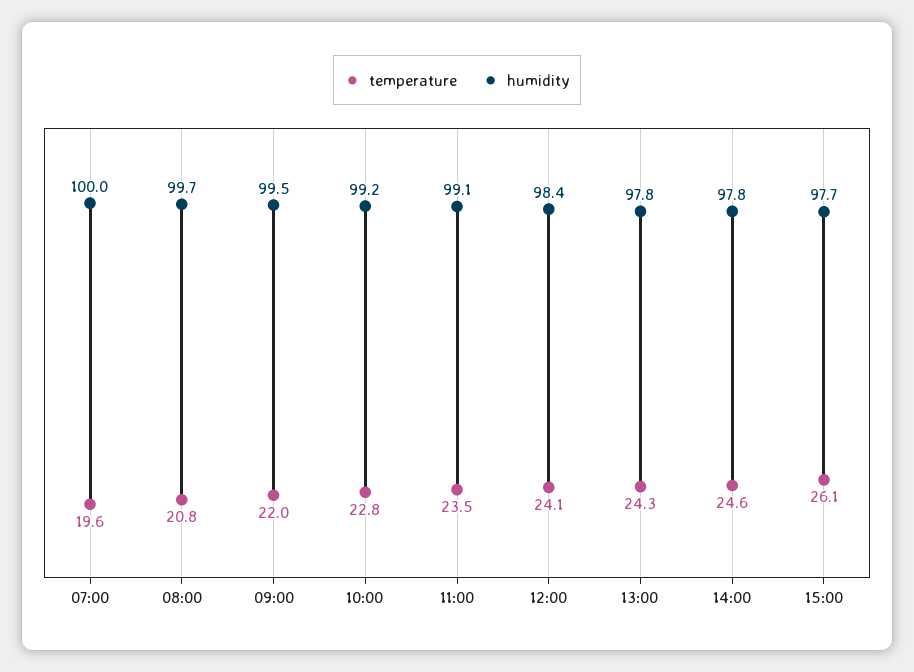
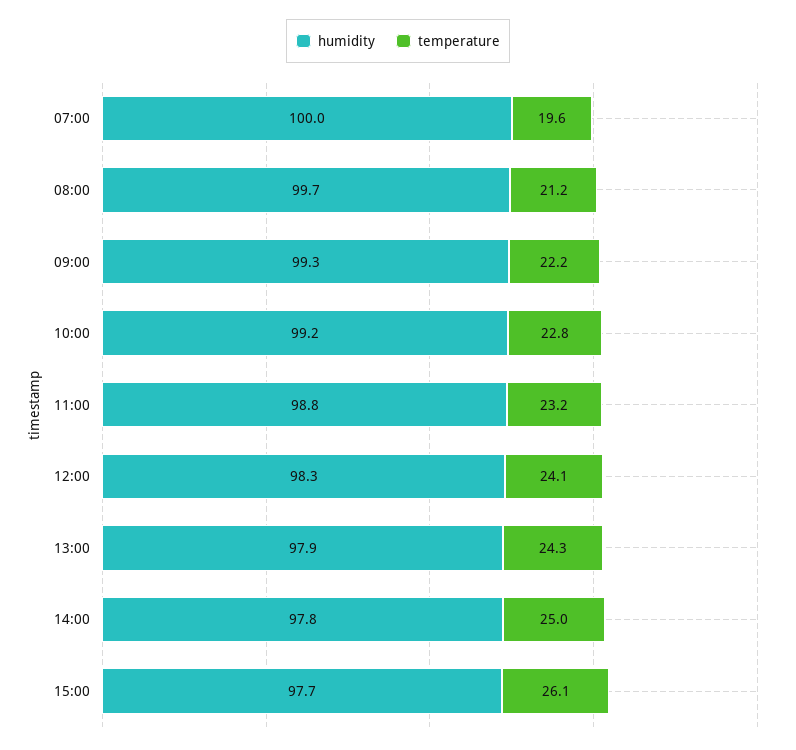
  {
    "temperature": {
      "07:00": 19.6,
-     "08:00": 20.8,
+     "08:00": 21.2,
-     "09:00": 22,
+     "09:00": 22.2,
      "10:00": 22.8,
-     "11:00": 23.5,
+     "11:00": 23.2,
      "12:00": 24.1,
      "13:00": 24.3,
-     "14:00": 24.6,
+     "14:00": 25,
      "15:00": 26.1
    },
    "humidity": {
      "07:00": 100,
      "08:00": 99.7,
-     "09:00": 99.5,
+     "09:00": 99.3,
      "10:00": 99.2,
-     "11:00": 99.1,
+     "11:00": 98.8,
-     "12:00": 98.4,
+     "12:00": 98.3,
-     "13:00": 97.8,
+     "13:00": 97.9,
      "14:00": 97.8,
      "15:00": 97.7
    }
  }

